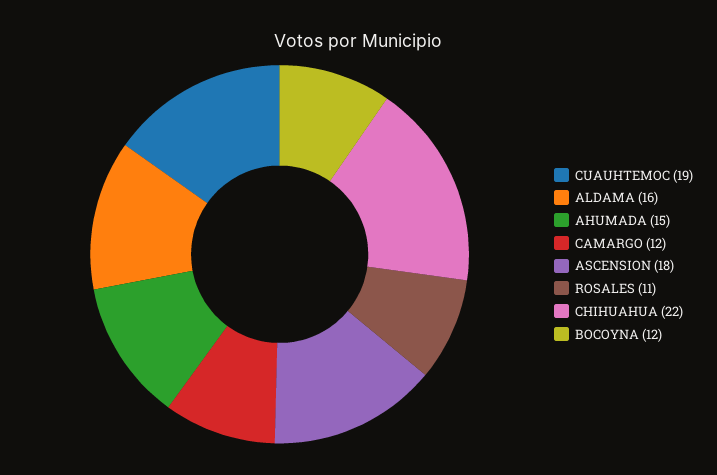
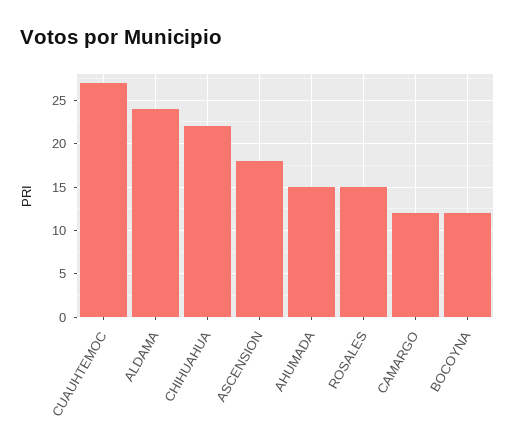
  {
-   "CUAUHTEMOC": 19,
+   "CUAUHTEMOC": 27,
-   "ALDAMA": 16,
+   "ALDAMA": 24,
    "AHUMADA": 15,
    "CAMARGO": 12,
    "ASCENSION": 18,
-   "ROSALES": 11,
+   "ROSALES": 15,
    "CHIHUAHUA": 22,
    "BOCOYNA": 12
  }

